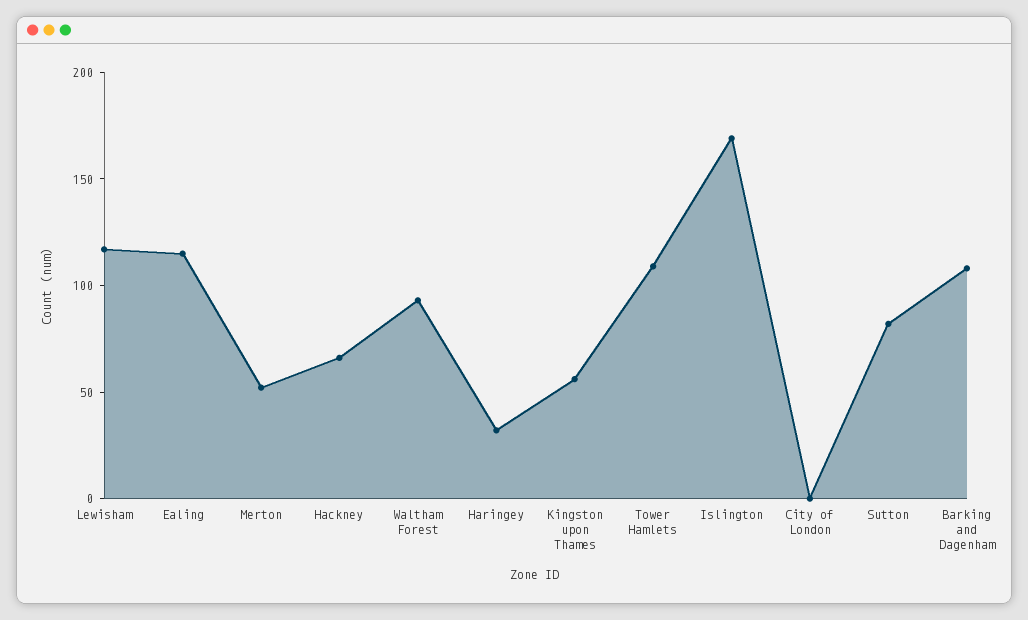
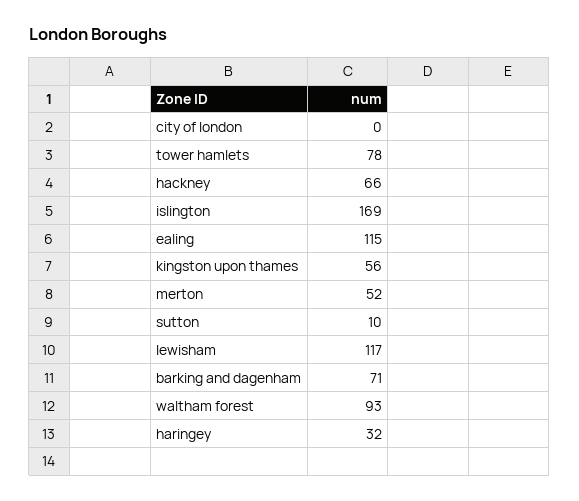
  {
    "Lewisham": 117,
    "Ealing": 115,
    "Merton": 52,
    "Hackney": 66,
    "Waltham Forest": 93,
    "Haringey": 32,
    "Kingston upon Thames": 56,
-   "Tower Hamlets": 110,
+   "Tower Hamlets": 78,
    "Islington": 169,
    "City of London": 0,
-   "Sutton": 80,
+   "Sutton": 10,
-   "Barking and Dagenham": 110
+   "Barking and Dagenham": 71
  }

